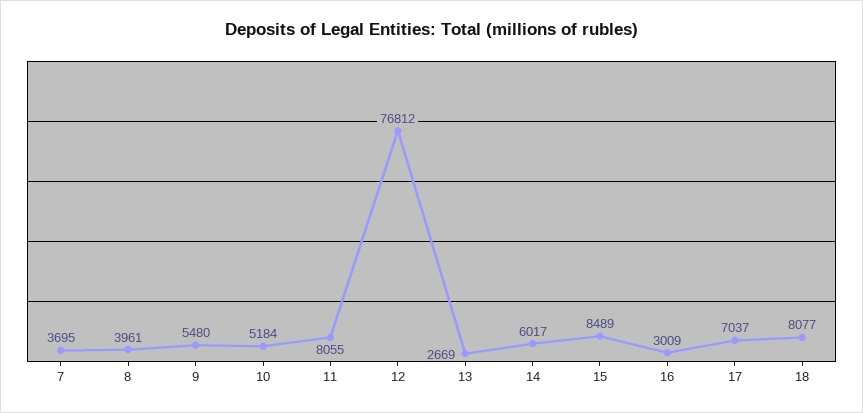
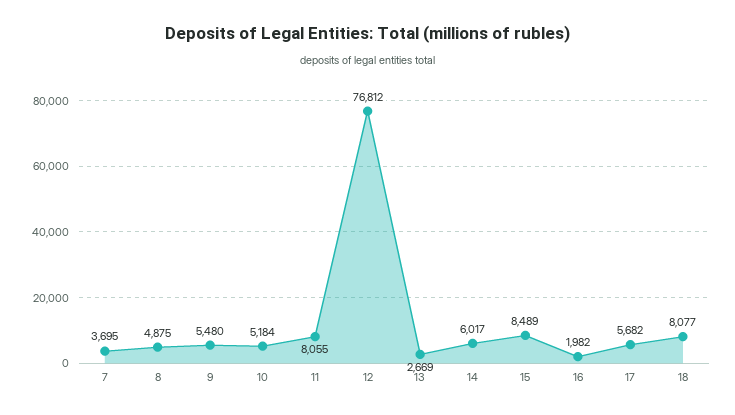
  {
    "7": 3695,
-   "8": 3961,
+   "8": 4875,
    "9": 5480,
    "10": 5184,
    "11": 8055,
    "12": 76812,
    "13": 2669,
    "14": 6017,
    "15": 8489,
-   "16": 3009,
+   "16": 1982,
-   "17": 7037,
+   "17": 5682,
    "18": 8077
  }

